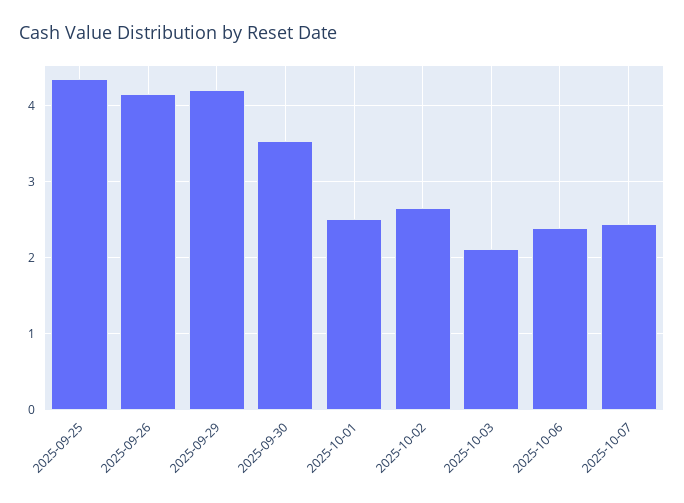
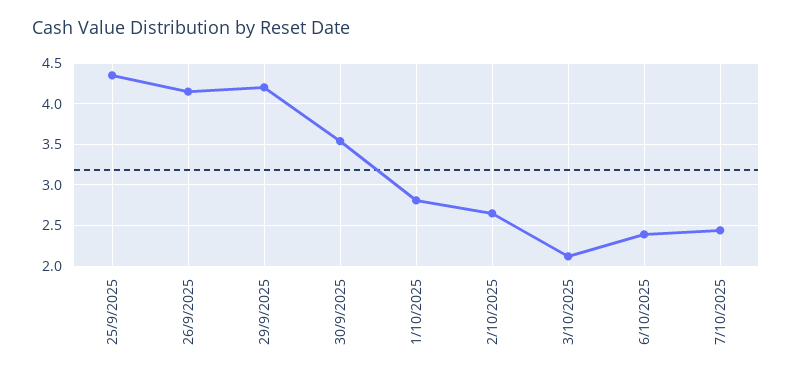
  {
    "2025-09-25": 4.4,
    "2025-09-26": 4.2,
    "2025-09-29": 4.2,
    "2025-09-30": 3.5,
-   "2025-10-01": 2.5,
+   "2025-10-01": 2.8,
    "2025-10-02": 2.7,
    "2025-10-03": 2.1,
    "2025-10-06": 2.4,
    "2025-10-07": 2.4
  }

